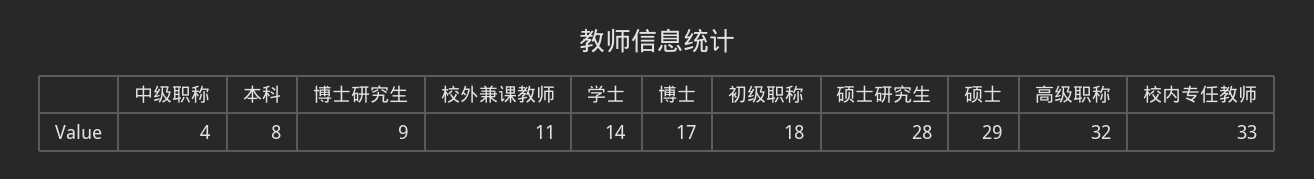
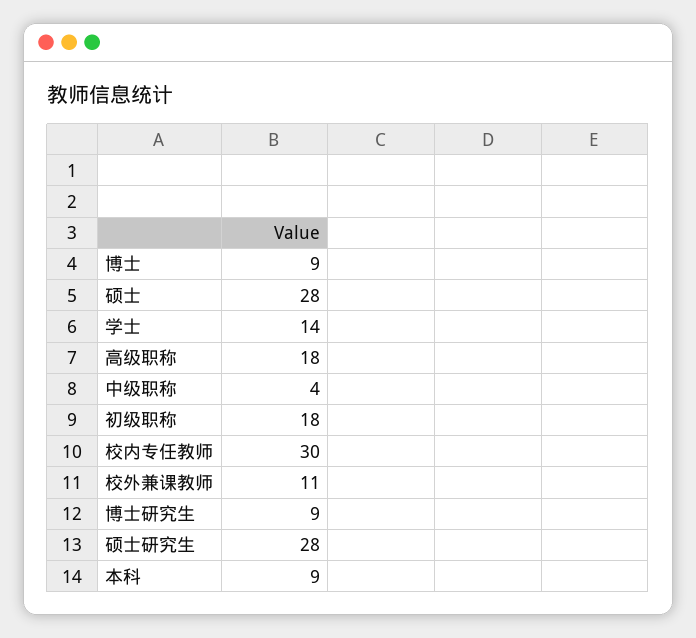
  {
    "中级职称": 4,
-   "本科": 8,
+   "本科": 9,
    "博士研究生": 9,
    "校外兼课教师": 11,
    "学士": 14,
-   "博士": 17,
+   "博士": 9,
    "初级职称": 18,
    "硕士研究生": 28,
-   "硕士": 29,
+   "硕士": 28,
-   "高级职称": 32,
+   "高级职称": 18,
-   "校内专任教师": 33
+   "校内专任教师": 30
  }

